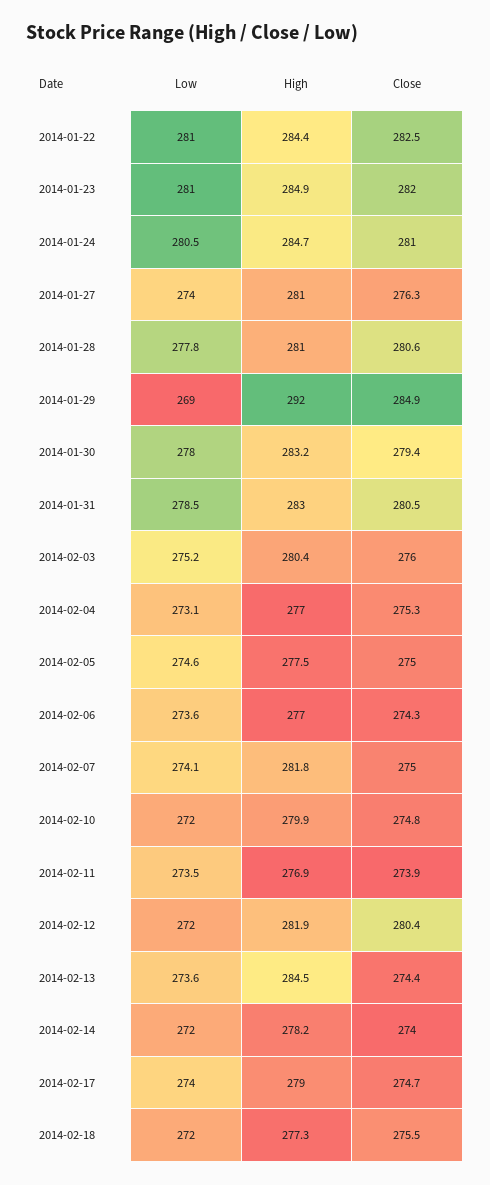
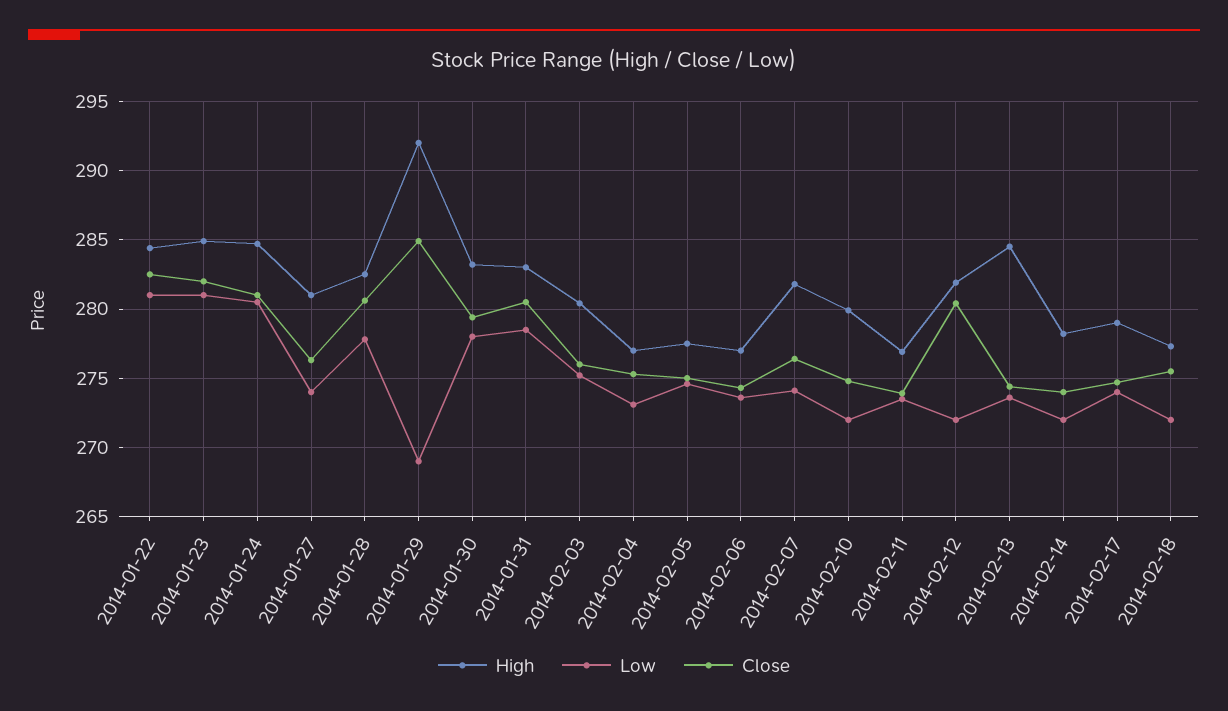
  {
    "Low": {
      "2014-01-22": 281,
      "2014-01-23": 281,
      "2014-01-24": 280.5,
      "2014-01-27": 274,
      "2014-01-28": 277.8,
      "2014-01-29": 269,
      "2014-01-30": 278,
      "2014-01-31": 278.5,
      "2014-02-03": 275.2,
      "2014-02-04": 273.1,
      "2014-02-05": 274.6,
      "2014-02-06": 273.6,
      "2014-02-07": 274.1,
      "2014-02-10": 272,
      "2014-02-11": 273.5,
      "2014-02-12": 272,
      "2014-02-13": 273.6,
      "2014-02-14": 272,
      "2014-02-17": 274,
      "2014-02-18": 272
    },
    "High": {
      "2014-01-22": 284.4,
      "2014-01-23": 284.9,
      "2014-01-24": 284.7,
      "2014-01-27": 281,
-     "2014-01-28": 281,
+     "2014-01-28": 282.5,
      "2014-01-29": 292,
      "2014-01-30": 283.2,
      "2014-01-31": 283,
      "2014-02-03": 280.4,
      "2014-02-04": 277,
      "2014-02-05": 277.5,
      "2014-02-06": 277,
      "2014-02-07": 281.8,
      "2014-02-10": 279.9,
      "2014-02-11": 276.9,
      "2014-02-12": 281.9,
      "2014-02-13": 284.5,
      "2014-02-14": 278.2,
      "2014-02-17": 279,
      "2014-02-18": 277.3
    },
    "Close": {
      "2014-01-22": 282.5,
      "2014-01-23": 282,
      "2014-01-24": 281,
      "2014-01-27": 276.3,
      "2014-01-28": 280.6,
      "2014-01-29": 284.9,
      "2014-01-30": 279.4,
      "2014-01-31": 280.5,
      "2014-02-03": 276,
      "2014-02-04": 275.3,
      "2014-02-05": 275,
      "2014-02-06": 274.3,
-     "2014-02-07": 275,
+     "2014-02-07": 276.5,
      "2014-02-10": 274.8,
      "2014-02-11": 273.9,
      "2014-02-12": 280.4,
      "2014-02-13": 274.4,
      "2014-02-14": 274,
      "2014-02-17": 274.7,
      "2014-02-18": 275.5
    }
  }

